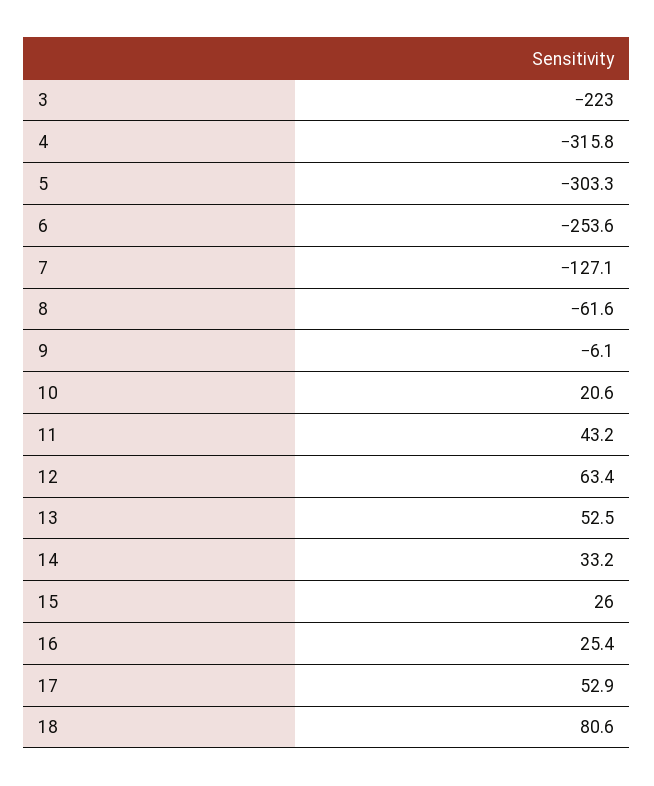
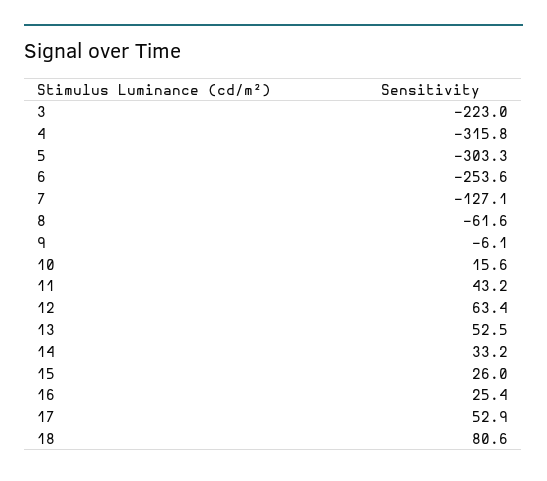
  {
    "3": -223,
    "4": -315.8,
    "5": -303.3,
    "6": -253.6,
    "7": -127.1,
    "8": -61.6,
    "9": -6.1,
-   "10": 20.6,
+   "10": 15.6,
    "11": 43.2,
    "12": 63.4,
    "13": 52.5,
    "14": 33.2,
    "15": 26,
    "16": 25.4,
    "17": 52.9,
    "18": 80.6
  }

